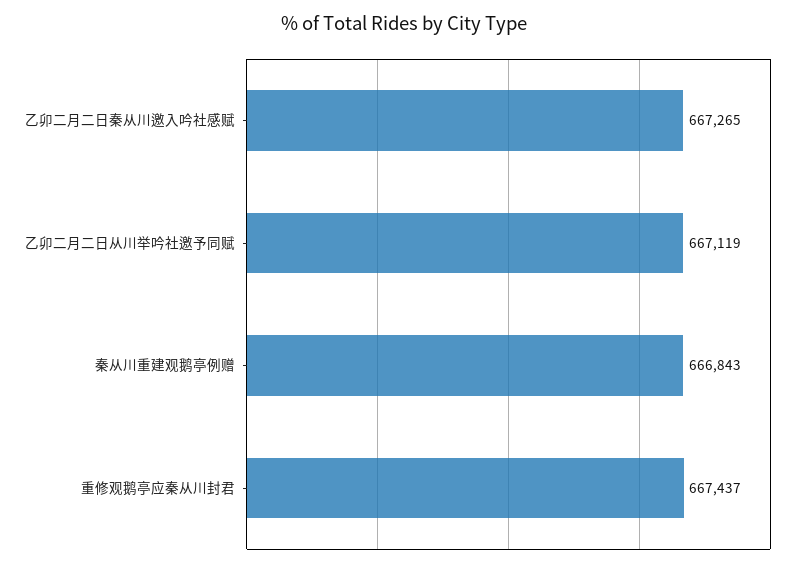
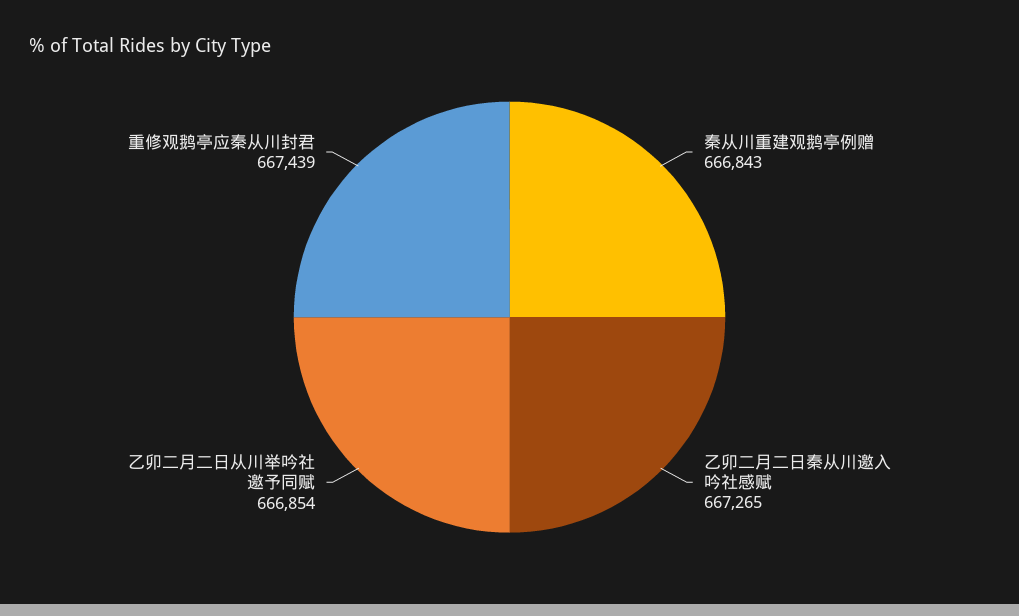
  {
    "乙卯二月二日秦从川邀入吟社感赋": 667265,
-   "乙卯二月二日从川举吟社邀予同赋": 667119,
+   "乙卯二月二日从川举吟社邀予同赋": 666854,
    "秦从川重建观鹅亭例赠": 666843,
-   "重修观鹅亭应秦从川封君": 667437
+   "重修观鹅亭应秦从川封君": 667439
  }

